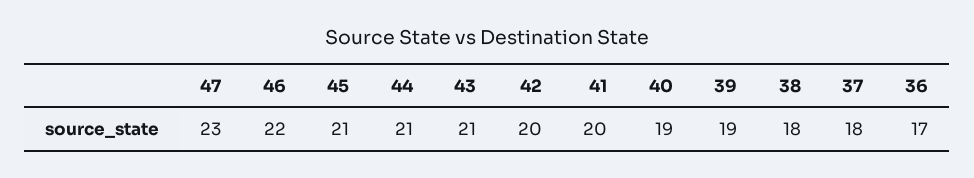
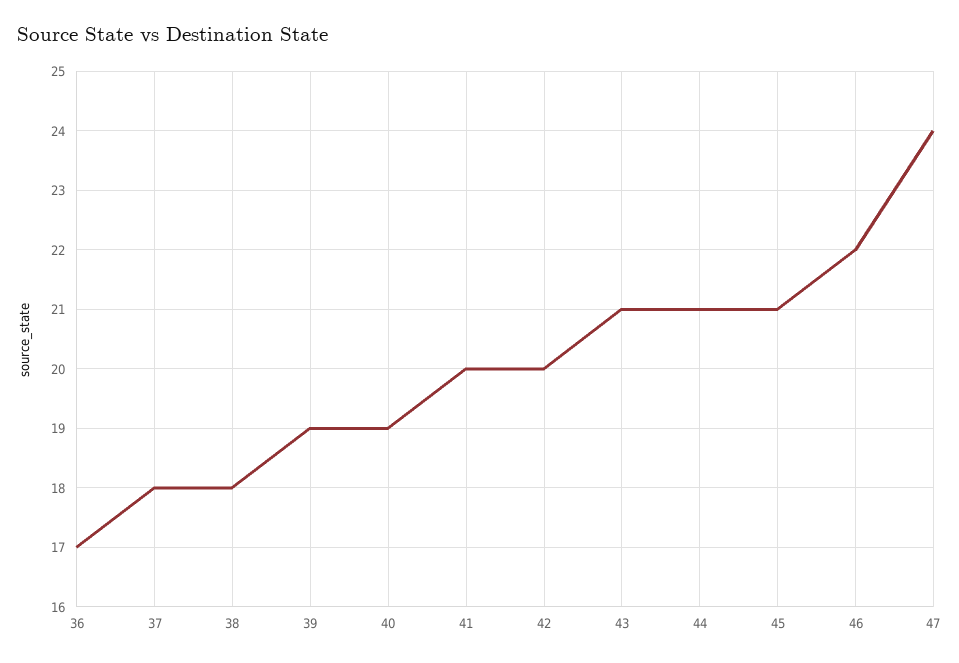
  {
-   "47": 23,
+   "47": 24,
    "46": 22,
    "45": 21,
    "44": 21,
    "43": 21,
    "42": 20,
    "41": 20,
    "40": 19,
    "39": 19,
    "38": 18,
    "37": 18,
    "36": 17
  }

